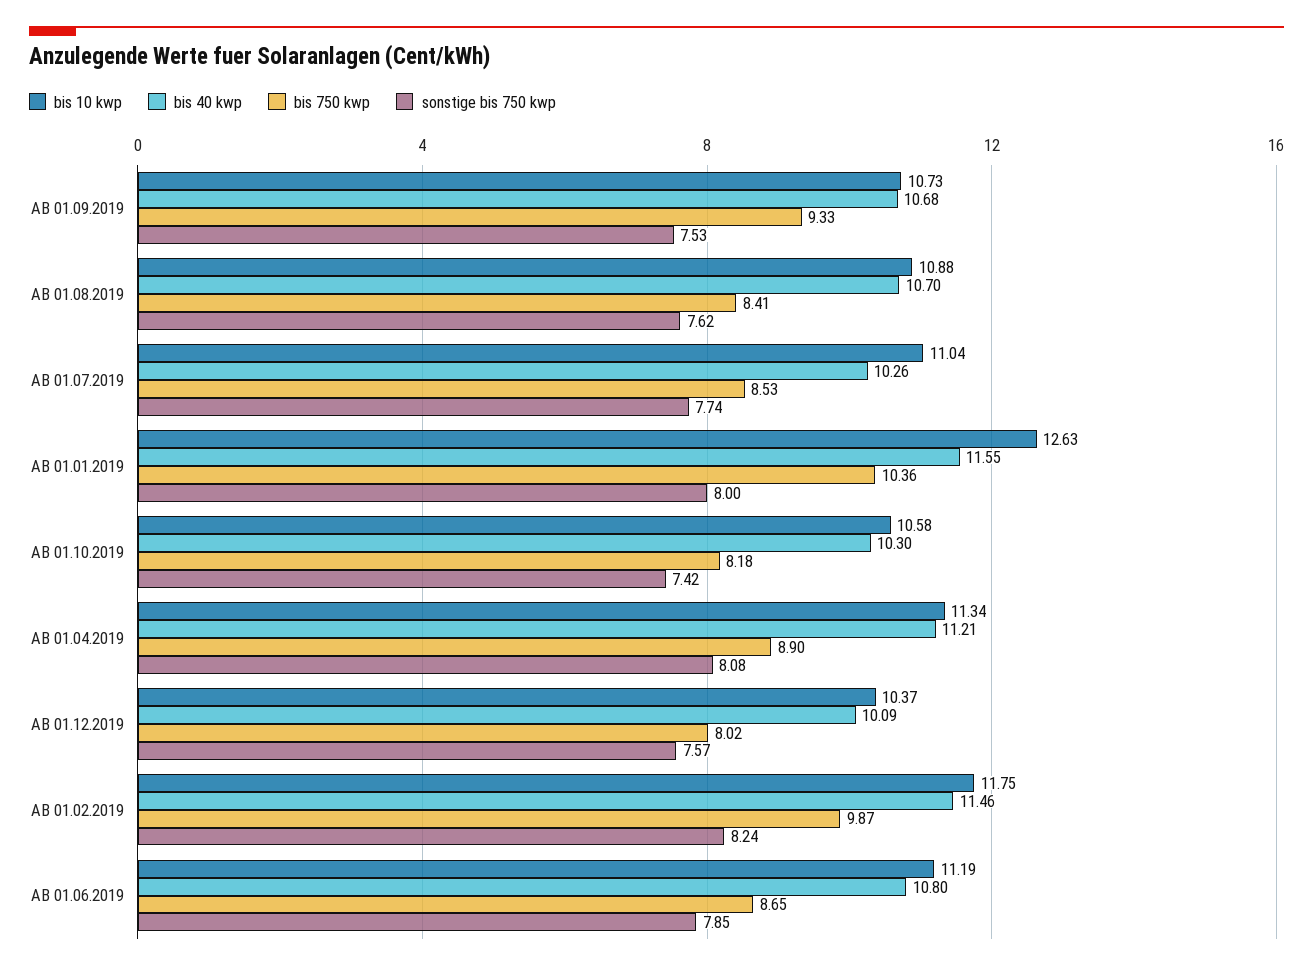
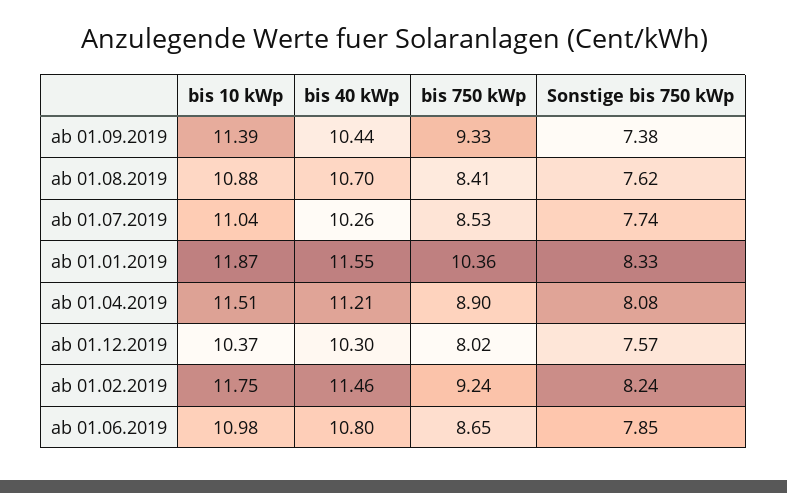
  {
    "bis 10 kwp": {
-     "AB 01.09.2019": 10.73,
+     "AB 01.09.2019": 11.39,
      "AB 01.08.2019": 10.88,
      "AB 01.07.2019": 11.04,
-     "AB 01.01.2019": 12.63,
+     "AB 01.01.2019": 11.87,
-     "AB 01.10.2019": 10.58,
-     "AB 01.04.2019": 11.34,
+     "AB 01.04.2019": 11.51,
      "AB 01.12.2019": 10.37,
      "AB 01.02.2019": 11.75,
-     "AB 01.06.2019": 11.19
+     "AB 01.06.2019": 10.98
    },
    "bis 40 kwp": {
-     "AB 01.09.2019": 10.68,
+     "AB 01.09.2019": 10.44,
      "AB 01.08.2019": 10.7,
      "AB 01.07.2019": 10.26,
      "AB 01.01.2019": 11.55,
-     "AB 01.10.2019": 10.3,
      "AB 01.04.2019": 11.21,
-     "AB 01.12.2019": 10.09,
+     "AB 01.12.2019": 10.3,
      "AB 01.02.2019": 11.46,
      "AB 01.06.2019": 10.8
    },
    "bis 750 kwp": {
      "AB 01.09.2019": 9.33,
      "AB 01.08.2019": 8.41,
      "AB 01.07.2019": 8.53,
      "AB 01.01.2019": 10.36,
-     "AB 01.10.2019": 8.18,
      "AB 01.04.2019": 8.9,
      "AB 01.12.2019": 8.02,
-     "AB 01.02.2019": 9.87,
+     "AB 01.02.2019": 9.24,
      "AB 01.06.2019": 8.65
    },
    "sonstige bis 750 kwp": {
-     "AB 01.09.2019": 7.53,
+     "AB 01.09.2019": 7.38,
      "AB 01.08.2019": 7.62,
      "AB 01.07.2019": 7.74,
-     "AB 01.01.2019": 8,
+     "AB 01.01.2019": 8.33,
-     "AB 01.10.2019": 7.42,
      "AB 01.04.2019": 8.08,
      "AB 01.12.2019": 7.57,
      "AB 01.02.2019": 8.24,
      "AB 01.06.2019": 7.85
    }
  }

